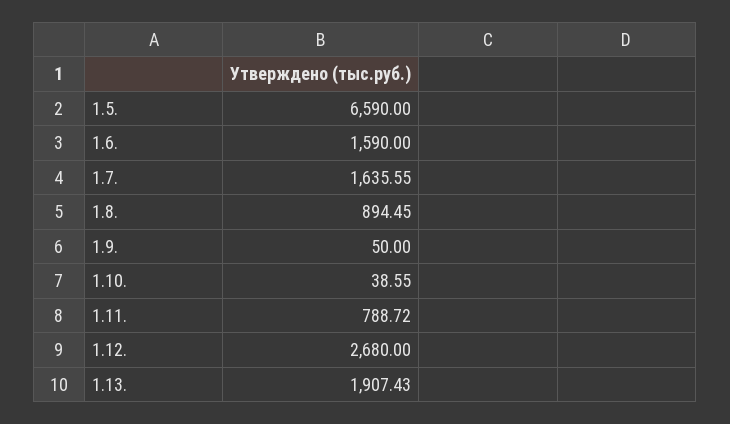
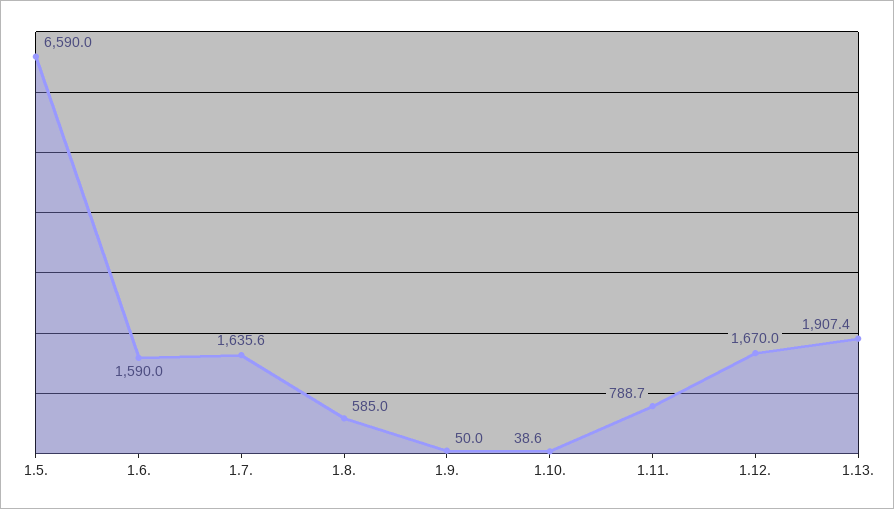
  {
    "1.5.": 6590,
    "1.6.": 1590,
    "1.7.": 1635.55,
-   "1.8.": 894.45,
+   "1.8.": 585,
    "1.9.": 50,
    "1.10.": 38.55,
    "1.11.": 788.72,
-   "1.12.": 2680,
+   "1.12.": 1670,
    "1.13.": 1907.43
  }

